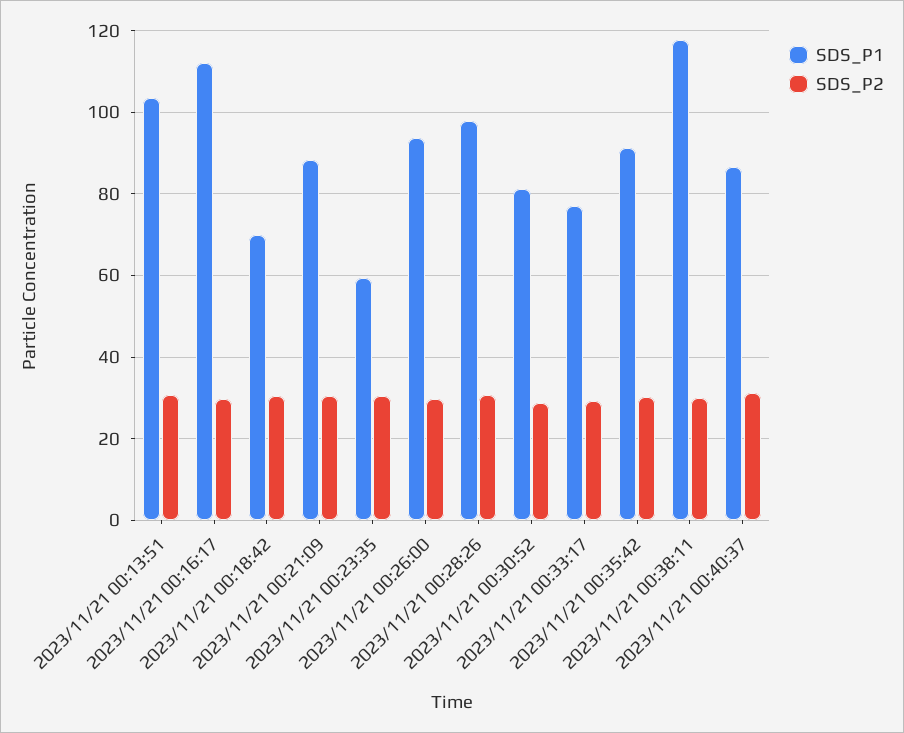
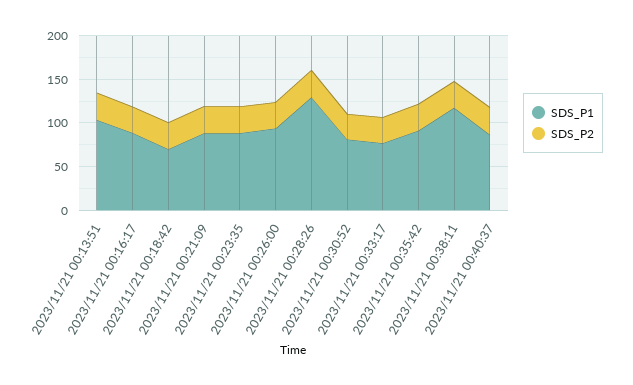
  {
    "SDS_P1": {
      "2023/11/21 00:13:51": 104,
-     "2023/11/21 00:16:17": 112,
+     "2023/11/21 00:16:17": 90,
      "2023/11/21 00:18:42": 70,
      "2023/11/21 00:21:09": 88,
-     "2023/11/21 00:23:35": 60,
+     "2023/11/21 00:23:35": 90,
      "2023/11/21 00:26:00": 94,
-     "2023/11/21 00:28:26": 98,
+     "2023/11/21 00:28:26": 130,
      "2023/11/21 00:30:52": 82,
      "2023/11/21 00:33:17": 76,
      "2023/11/21 00:35:42": 92,
      "2023/11/21 00:38:11": 118,
      "2023/11/21 00:40:37": 86
    },
    "SDS_P2": {
      "2023/11/21 00:13:51": 30,
      "2023/11/21 00:16:17": 30,
      "2023/11/21 00:18:42": 30,
      "2023/11/21 00:21:09": 30,
      "2023/11/21 00:23:35": 30,
      "2023/11/21 00:26:00": 30,
      "2023/11/21 00:28:26": 30,
      "2023/11/21 00:30:52": 28,
      "2023/11/21 00:33:17": 30,
      "2023/11/21 00:35:42": 30,
      "2023/11/21 00:38:11": 30,
      "2023/11/21 00:40:37": 32
    }
  }

